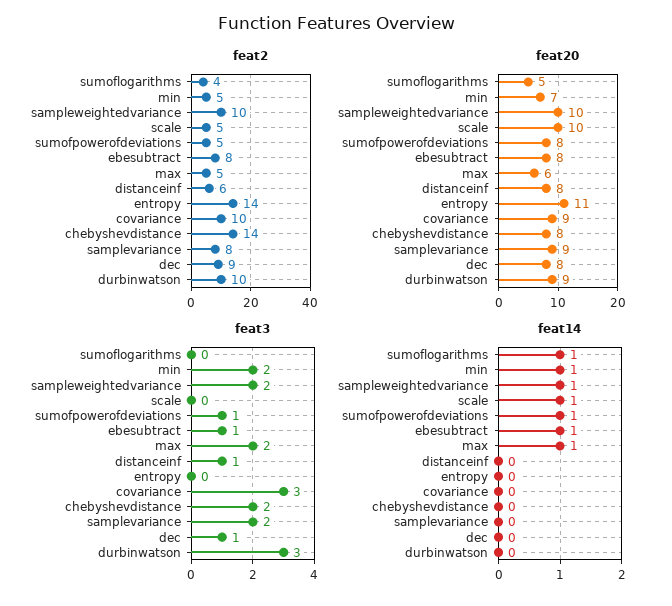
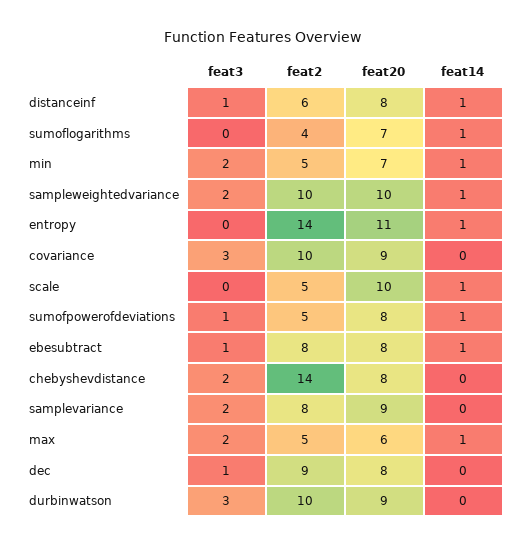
  {
    "feat2": {
      "sumoflogarithms": 4,
      "min": 5,
      "sampleweightedvariance": 10,
      "scale": 5,
      "sumofpowerofdeviations": 5,
      "ebesubtract": 8,
      "max": 5,
      "distanceinf": 6,
      "entropy": 14,
      "covariance": 10,
      "chebyshevdistance": 14,
      "samplevariance": 8,
      "dec": 9,
      "durbinwatson": 10
    },
    "feat20": {
-     "sumoflogarithms": 5,
+     "sumoflogarithms": 7,
      "min": 7,
      "sampleweightedvariance": 10,
      "scale": 10,
      "sumofpowerofdeviations": 8,
      "ebesubtract": 8,
      "max": 6,
      "distanceinf": 8,
      "entropy": 11,
      "covariance": 9,
      "chebyshevdistance": 8,
      "samplevariance": 9,
      "dec": 8,
      "durbinwatson": 9
    },
    "feat3": {
      "sumoflogarithms": 0,
      "min": 2,
      "sampleweightedvariance": 2,
      "scale": 0,
      "sumofpowerofdeviations": 1,
      "ebesubtract": 1,
      "max": 2,
      "distanceinf": 1,
      "entropy": 0,
      "covariance": 3,
      "chebyshevdistance": 2,
      "samplevariance": 2,
      "dec": 1,
      "durbinwatson": 3
    },
    "feat14": {
      "sumoflogarithms": 1,
      "min": 1,
      "sampleweightedvariance": 1,
      "scale": 1,
      "sumofpowerofdeviations": 1,
      "ebesubtract": 1,
      "max": 1,
-     "distanceinf": 0,
+     "distanceinf": 1,
-     "entropy": 0,
+     "entropy": 1,
      "covariance": 0,
      "chebyshevdistance": 0,
      "samplevariance": 0,
      "dec": 0,
      "durbinwatson": 0
    }
  }

